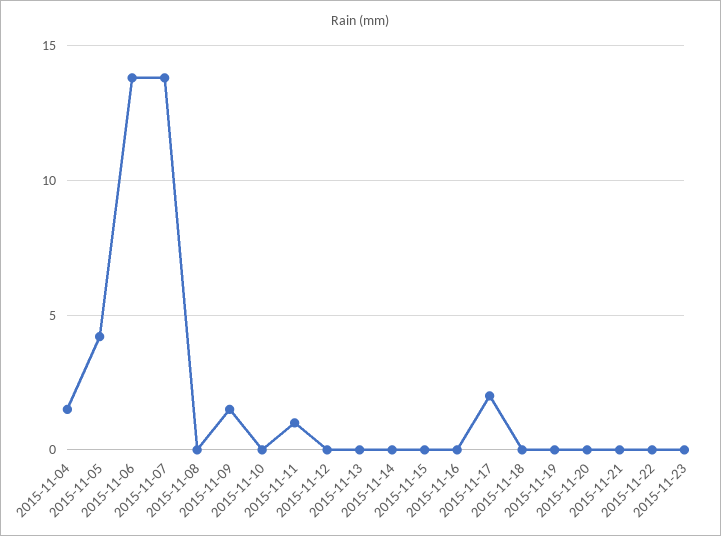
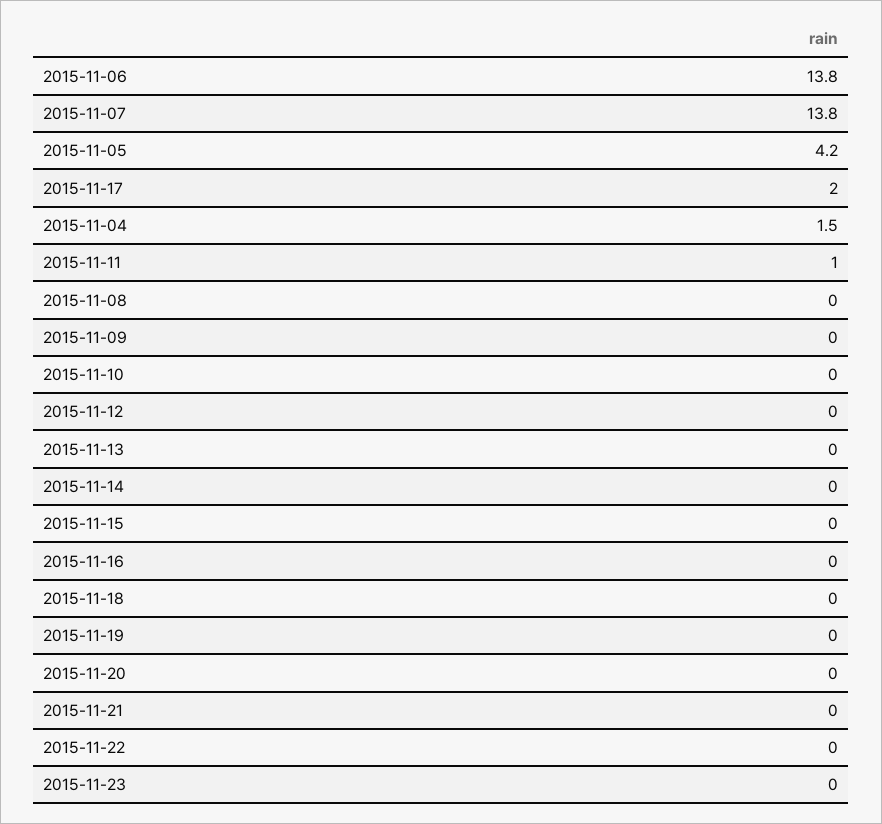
  {
    "2015-11-04": 1.5,
    "2015-11-05": 4.2,
    "2015-11-06": 13.8,
    "2015-11-07": 13.8,
    "2015-11-08": 0,
-   "2015-11-09": 1.5,
+   "2015-11-09": 0,
    "2015-11-10": 0,
    "2015-11-11": 1,
    "2015-11-12": 0,
    "2015-11-13": 0,
    "2015-11-14": 0,
    "2015-11-15": 0,
    "2015-11-16": 0,
    "2015-11-17": 2,
    "2015-11-18": 0,
    "2015-11-19": 0,
    "2015-11-20": 0,
    "2015-11-21": 0,
    "2015-11-22": 0,
    "2015-11-23": 0
  }

